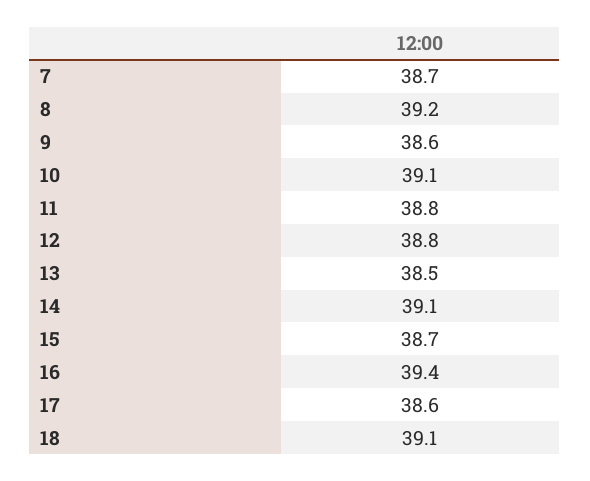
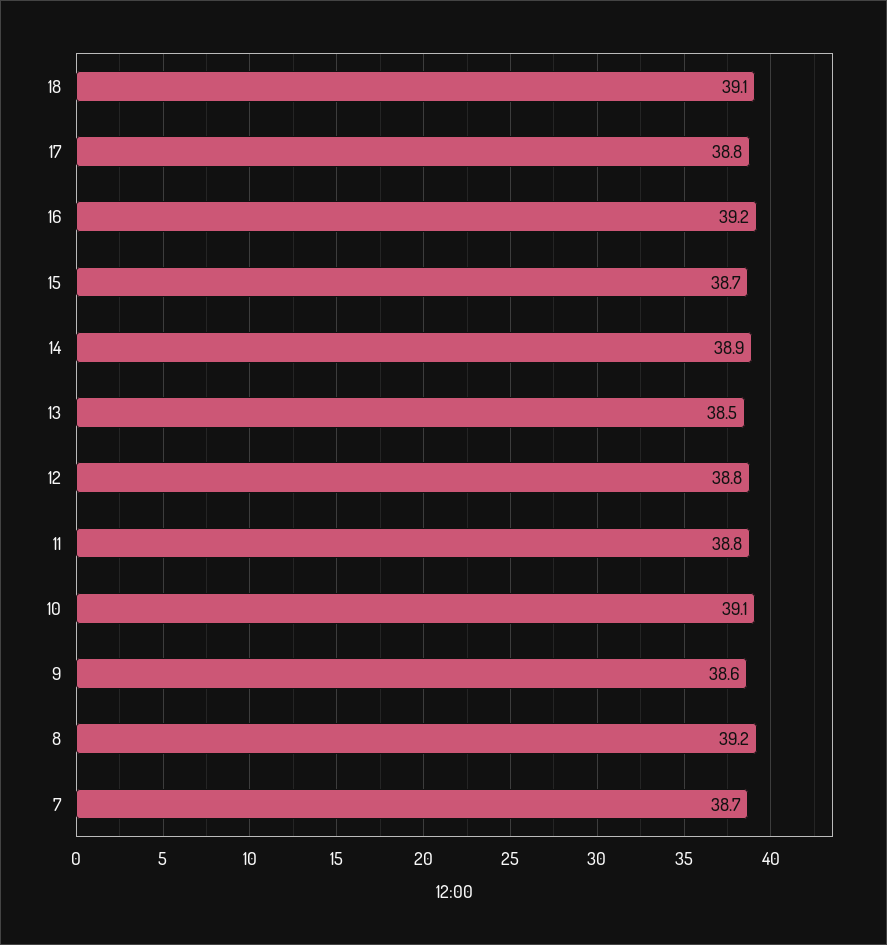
  {
    "7": 38.7,
    "8": 39.2,
    "9": 38.6,
    "10": 39.1,
    "11": 38.8,
    "12": 38.8,
    "13": 38.5,
-   "14": 39.1,
+   "14": 38.9,
    "15": 38.7,
-   "16": 39.4,
+   "16": 39.2,
-   "17": 38.6,
+   "17": 38.8,
    "18": 39.1
  }

